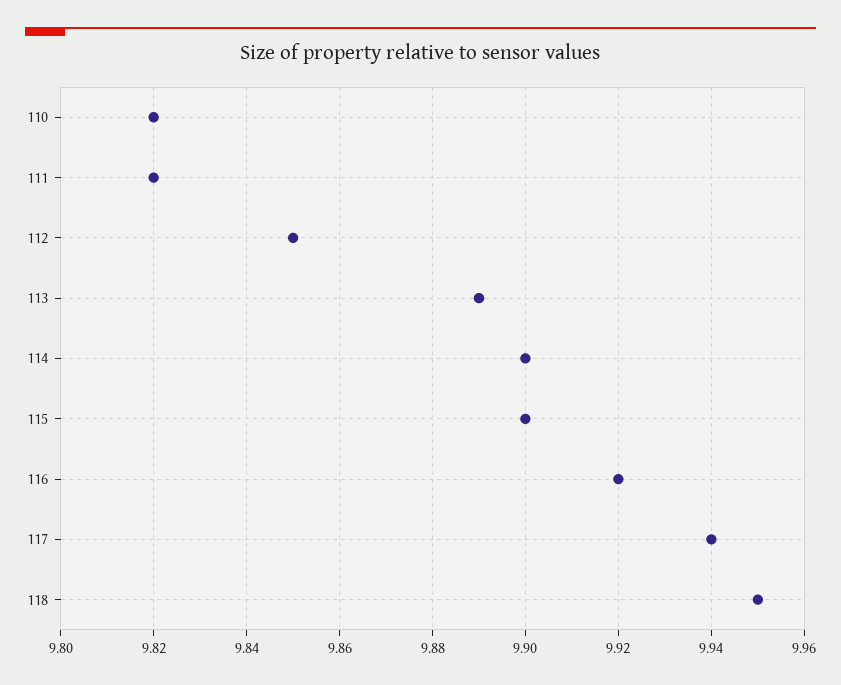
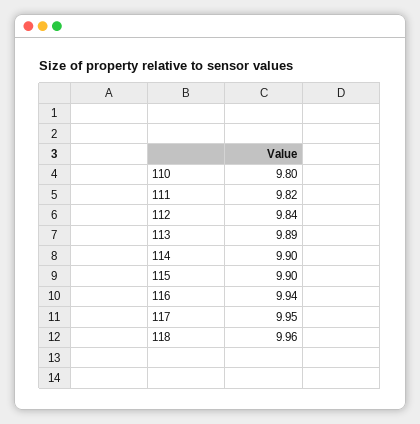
  {
-   "110": 9.82,
+   "110": 9.8,
    "111": 9.82,
-   "112": 9.85,
+   "112": 9.84,
    "113": 9.89,
    "114": 9.9,
    "115": 9.9,
-   "116": 9.92,
+   "116": 9.94,
-   "117": 9.94,
+   "117": 9.95,
-   "118": 9.95
+   "118": 9.96
  }

